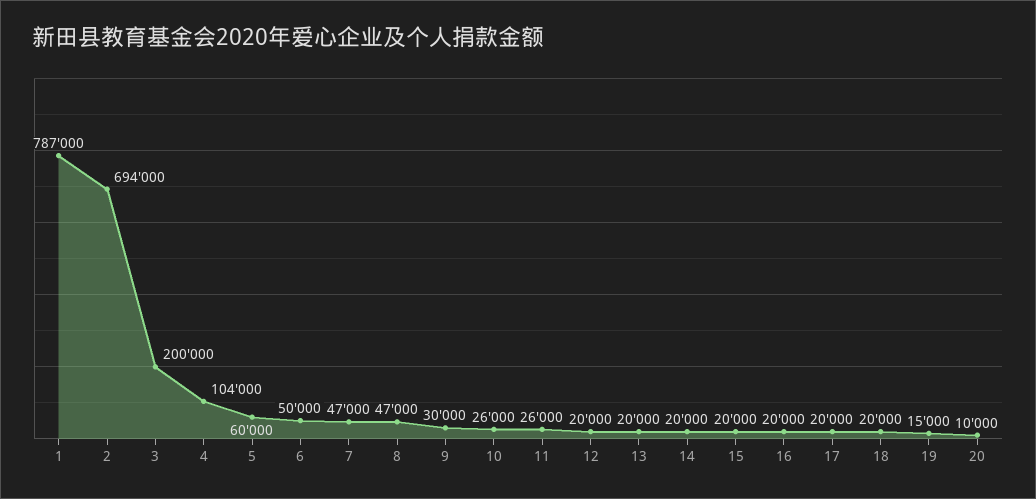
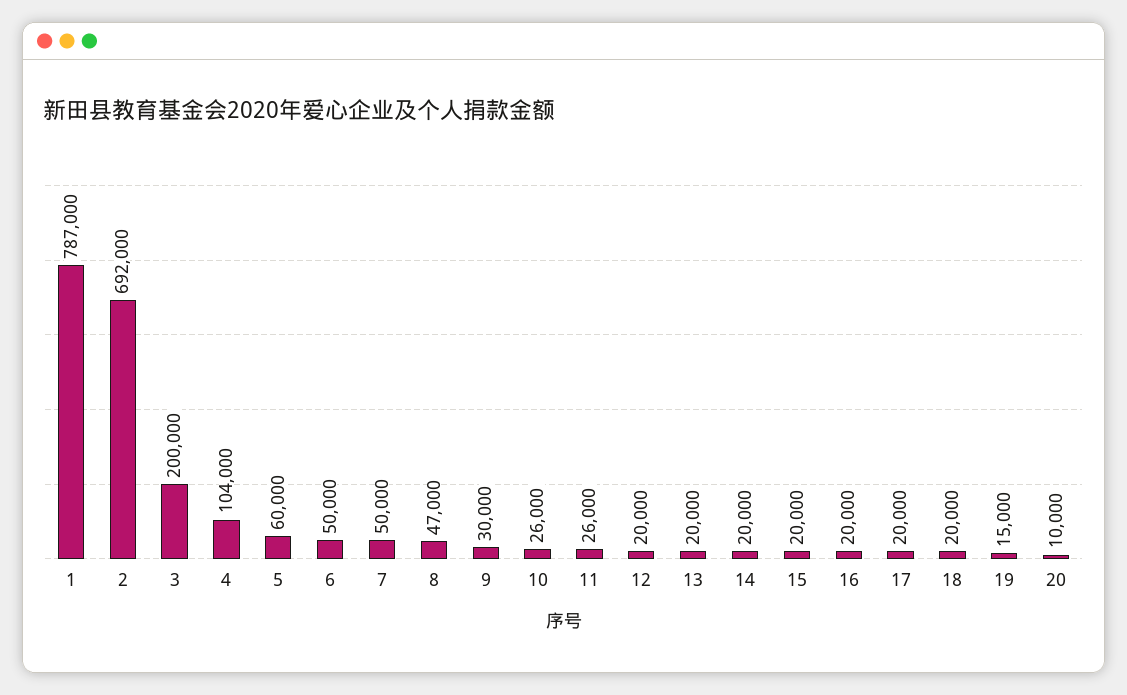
  {
    "1": 787000,
-   "2": 694000,
+   "2": 692000,
    "3": 200000,
    "4": 104000,
    "5": 60000,
    "6": 50000,
-   "7": 47000,
+   "7": 50000,
    "8": 47000,
    "9": 30000,
    "10": 26000,
    "11": 26000,
    "12": 20000,
    "13": 20000,
    "14": 20000,
    "15": 20000,
    "16": 20000,
    "17": 20000,
    "18": 20000,
    "19": 15000,
    "20": 10000
  }

